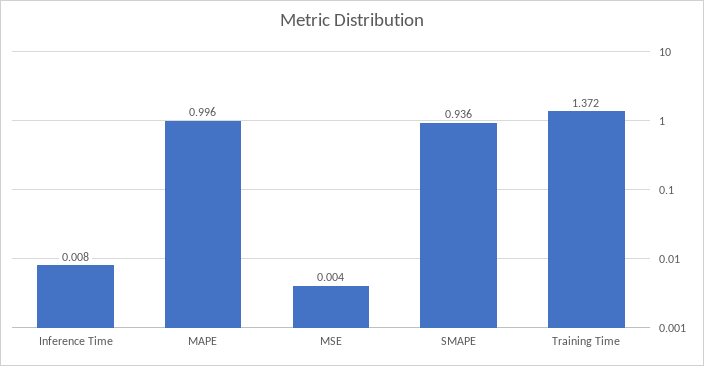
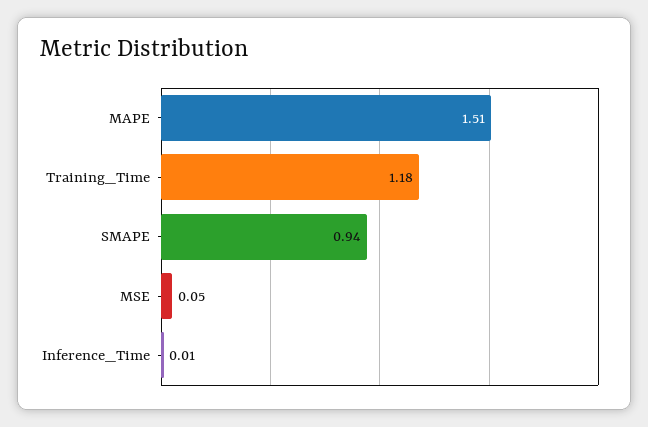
  {
    "Inference Time": 0.008,
-   "MAPE": 0.996,
+   "MAPE": 1.51,
-   "MSE": 0.004,
+   "MSE": 0.05,
    "SMAPE": 0.936,
-   "Training Time": 1.372
+   "Training Time": 1.18
  }

